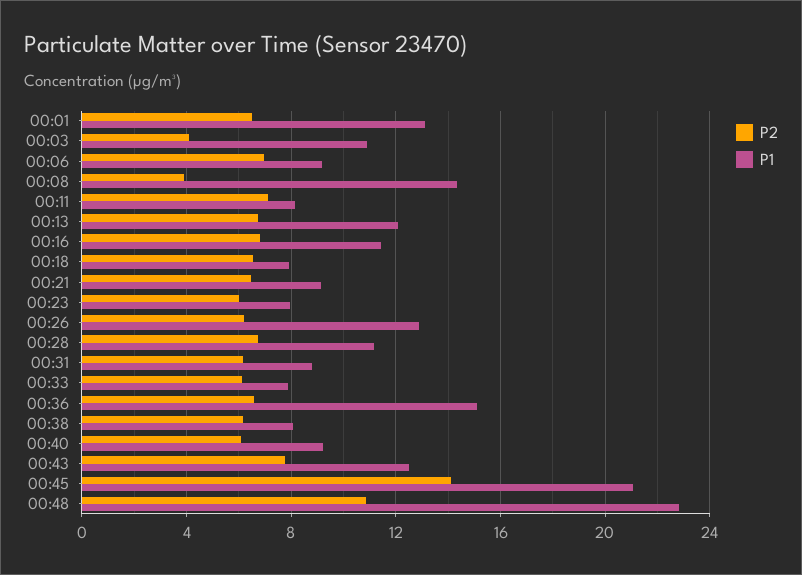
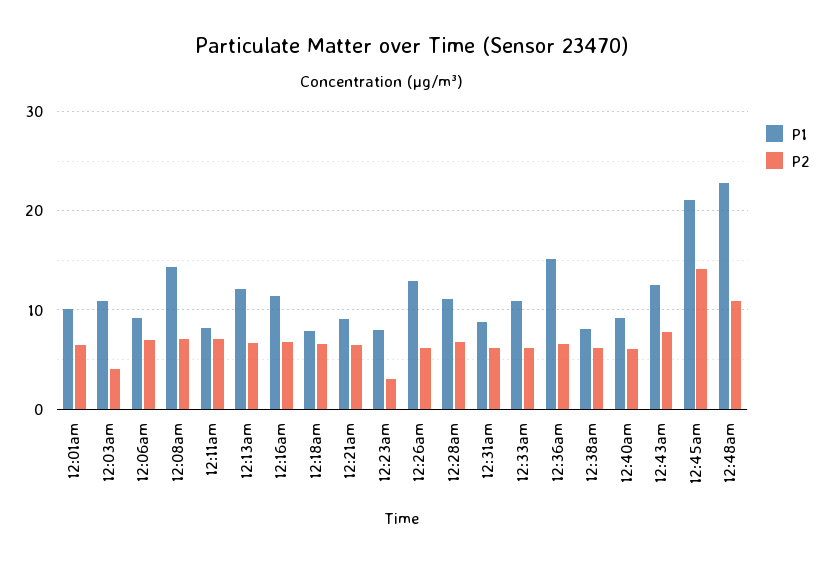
  {
    "P2": {
      "00:01": 6.5,
      "00:03": 4,
      "00:06": 7,
-     "00:08": 4,
+     "00:08": 7,
      "00:11": 7,
      "00:13": 6.5,
      "00:16": 7,
      "00:18": 6.5,
      "00:21": 6.5,
-     "00:23": 6,
+     "00:23": 3,
      "00:26": 6,
      "00:28": 7,
      "00:31": 6,
      "00:33": 6,
      "00:36": 6.5,
      "00:38": 6,
      "00:40": 6,
      "00:43": 8,
      "00:45": 14,
      "00:48": 11
    },
    "P1": {
-     "00:01": 13,
+     "00:01": 10,
      "00:03": 11,
      "00:06": 9,
      "00:08": 14.5,
      "00:11": 8,
      "00:13": 12,
      "00:16": 11.5,
      "00:18": 8,
      "00:21": 9,
      "00:23": 8,
      "00:26": 13,
      "00:28": 11,
      "00:31": 9,
-     "00:33": 8,
+     "00:33": 11,
      "00:36": 15,
      "00:38": 8,
      "00:40": 9,
      "00:43": 12.5,
      "00:45": 21,
      "00:48": 23
    }
  }

